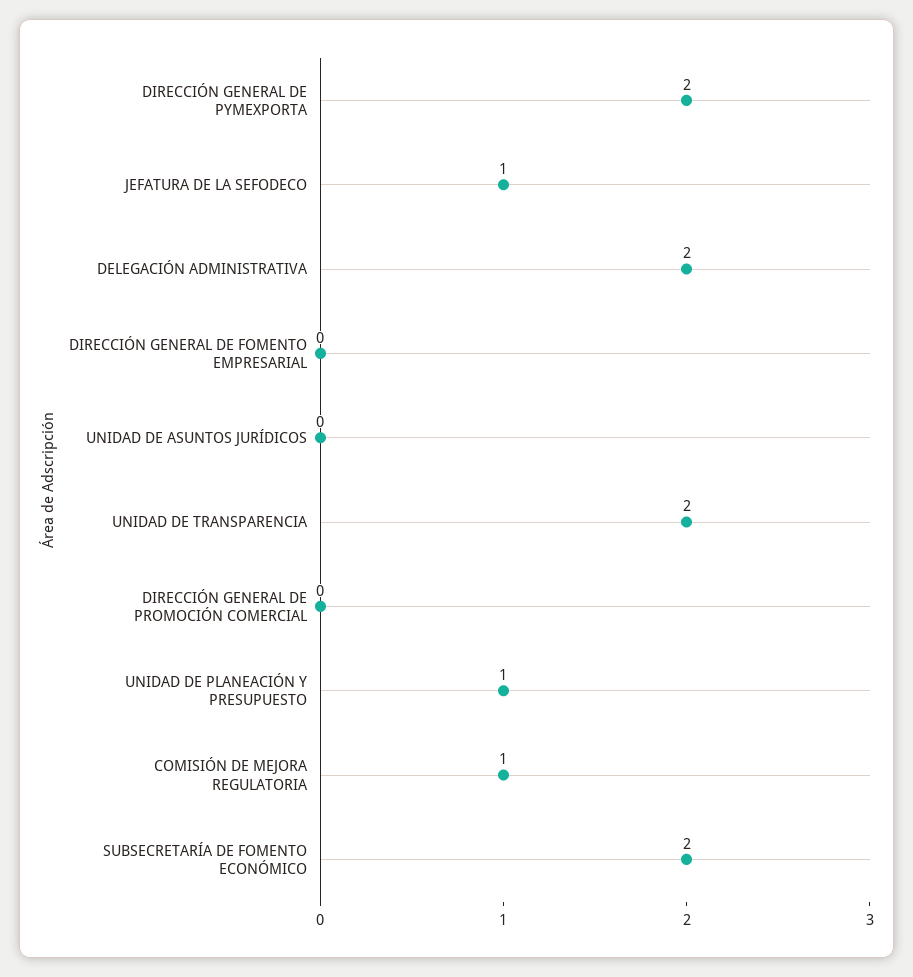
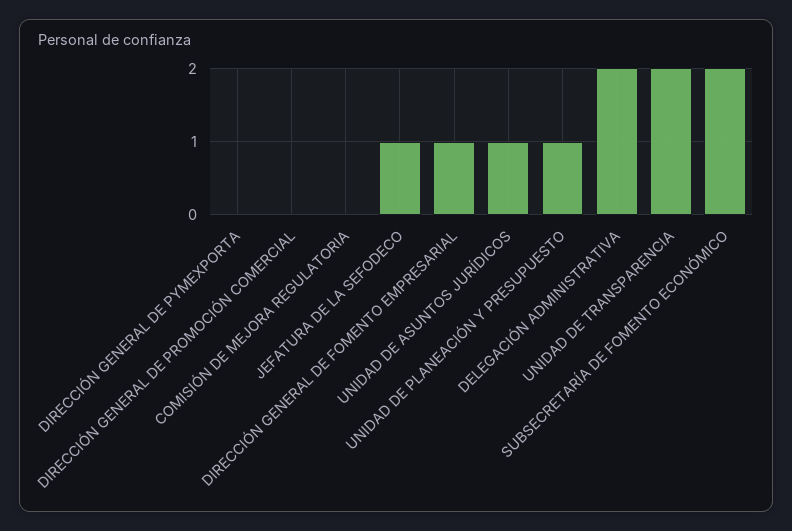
  {
-   "DIRECCIÓN GENERAL DE PYMEXPORTA": 2,
+   "DIRECCIÓN GENERAL DE PYMEXPORTA": 0,
    "JEFATURA DE LA SEFODECO": 1,
    "DELEGACIÓN ADMINISTRATIVA": 2,
-   "DIRECCIÓN GENERAL DE FOMENTO EMPRESARIAL": 0,
+   "DIRECCIÓN GENERAL DE FOMENTO EMPRESARIAL": 1,
-   "UNIDAD DE ASUNTOS JURÍDICOS": 0,
+   "UNIDAD DE ASUNTOS JURÍDICOS": 1,
    "UNIDAD DE TRANSPARENCIA": 2,
    "DIRECCIÓN GENERAL DE PROMOCIÓN COMERCIAL": 0,
    "UNIDAD DE PLANEACIÓN Y PRESUPUESTO": 1,
-   "COMISIÓN DE MEJORA REGULATORIA": 1,
+   "COMISIÓN DE MEJORA REGULATORIA": 0,
    "SUBSECRETARÍA DE FOMENTO ECONÓMICO": 2
  }

